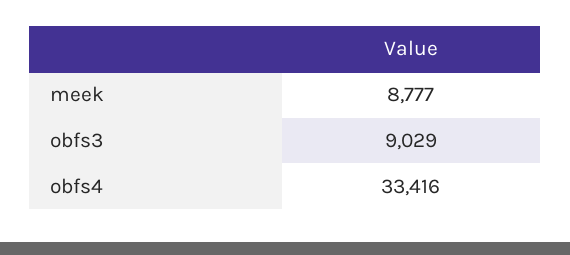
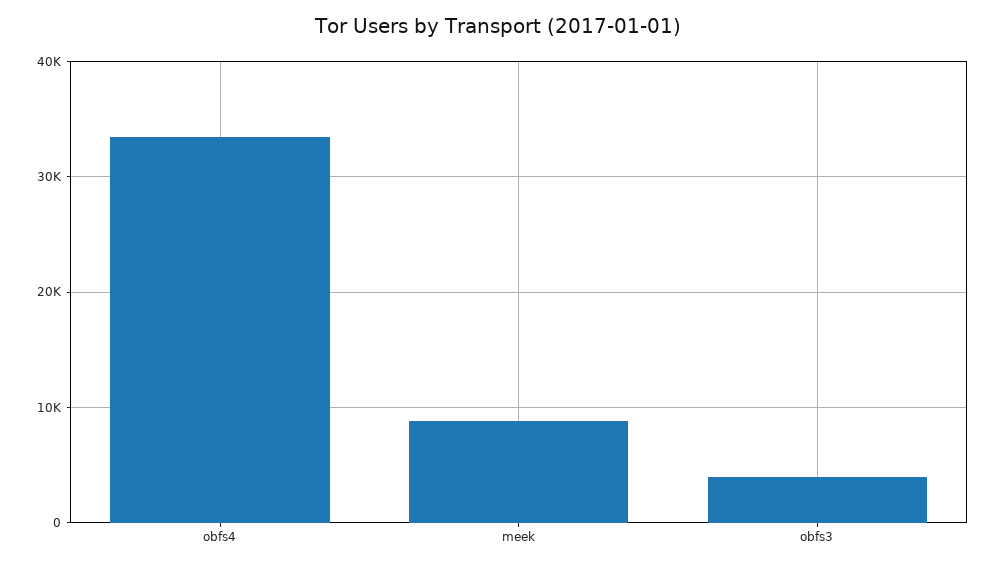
  {
    "meek": 8777,
-   "obfs3": 9029,
+   "obfs3": 4000,
    "obfs4": 33416
  }

